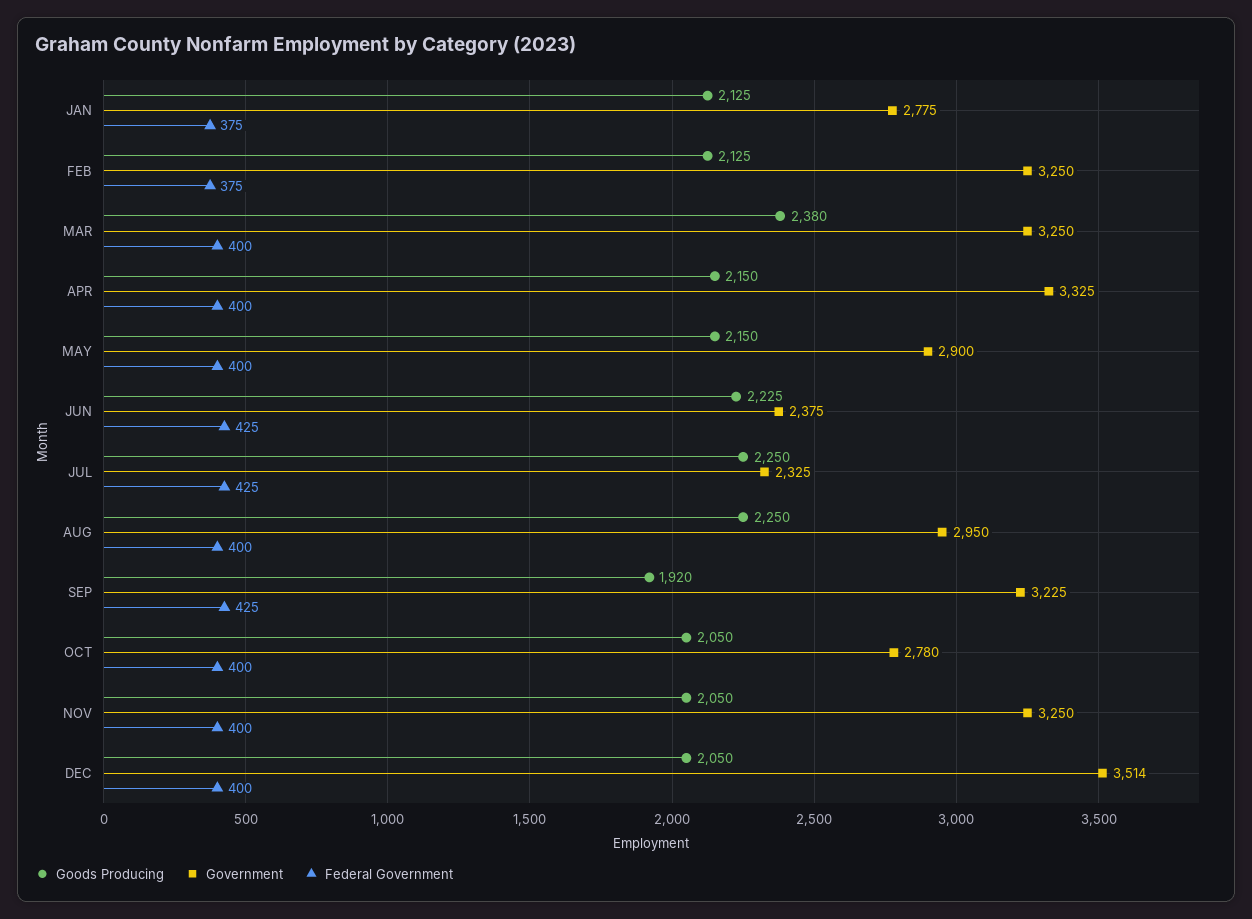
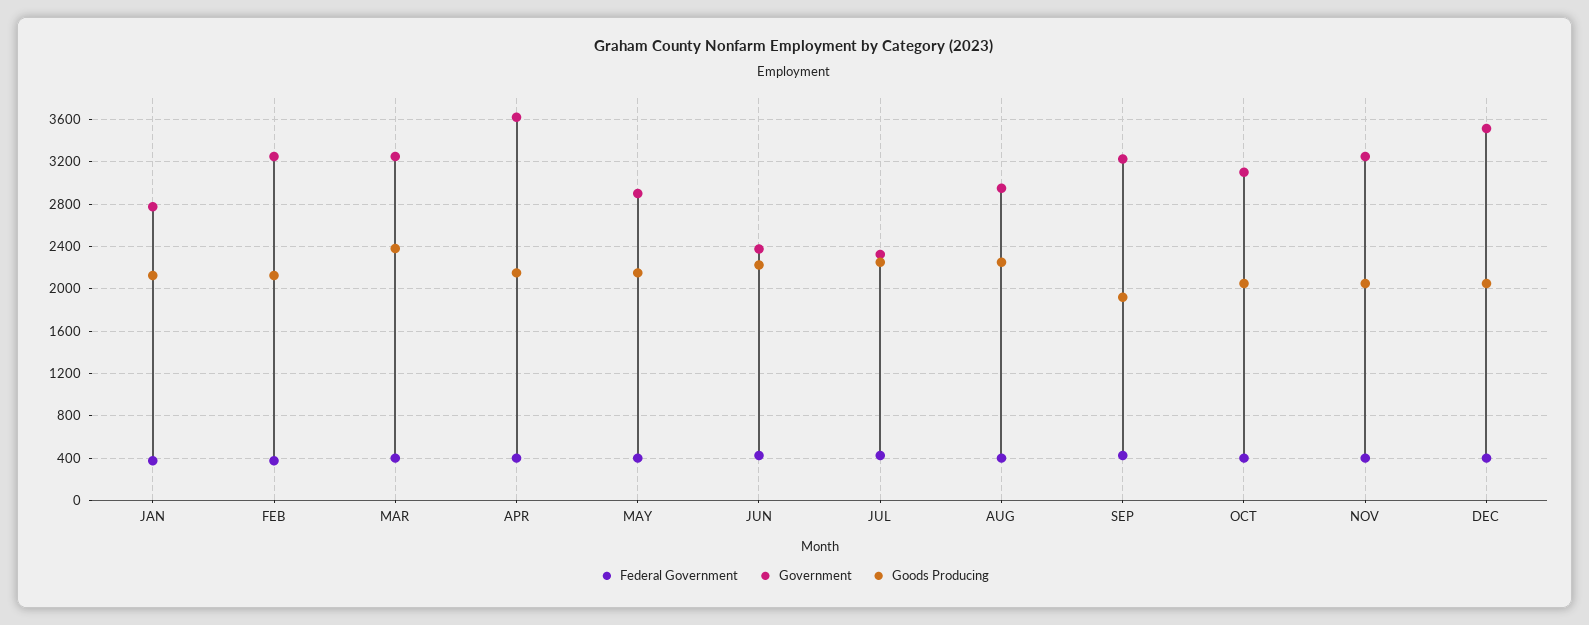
  {
    "Goods Producing": {
      "JAN": 2125,
      "FEB": 2125,
      "MAR": 2380,
      "APR": 2150,
      "MAY": 2150,
      "JUN": 2225,
      "JUL": 2250,
      "AUG": 2250,
      "SEP": 1920,
      "OCT": 2050,
      "NOV": 2050,
      "DEC": 2050
    },
    "Government": {
      "JAN": 2775,
      "FEB": 3250,
      "MAR": 3250,
-     "APR": 3325,
+     "APR": 3600,
      "MAY": 2900,
      "JUN": 2375,
      "JUL": 2325,
      "AUG": 2950,
      "SEP": 3225,
-     "OCT": 2780,
+     "OCT": 3100,
      "NOV": 3250,
      "DEC": 3514
    },
    "Federal Government": {
      "JAN": 375,
      "FEB": 375,
      "MAR": 400,
      "APR": 400,
      "MAY": 400,
      "JUN": 425,
      "JUL": 425,
      "AUG": 400,
      "SEP": 425,
      "OCT": 400,
      "NOV": 400,
      "DEC": 400
    }
  }

